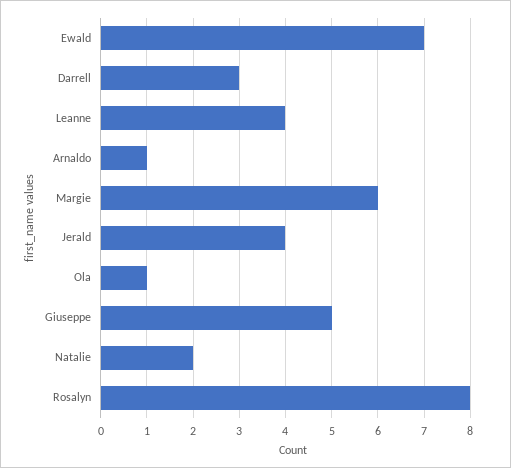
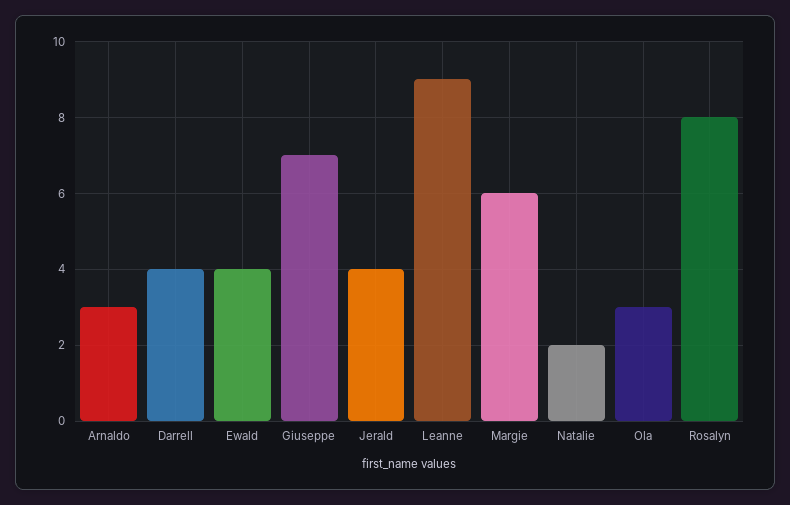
  {
-   "Ewald": 7,
+   "Ewald": 4,
-   "Darrell": 3,
+   "Darrell": 4,
-   "Leanne": 4,
+   "Leanne": 9,
-   "Arnaldo": 1,
+   "Arnaldo": 3,
    "Margie": 6,
    "Jerald": 4,
-   "Ola": 1,
+   "Ola": 3,
-   "Giuseppe": 5,
+   "Giuseppe": 7,
    "Natalie": 2,
    "Rosalyn": 8
  }

